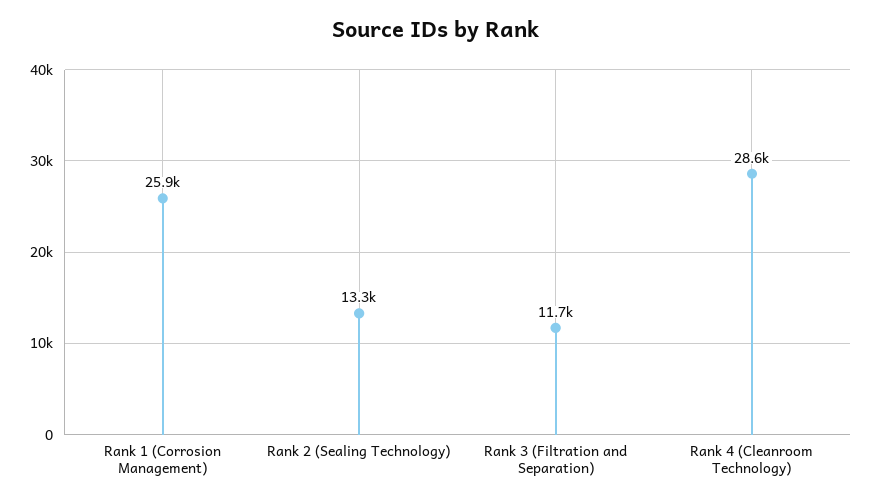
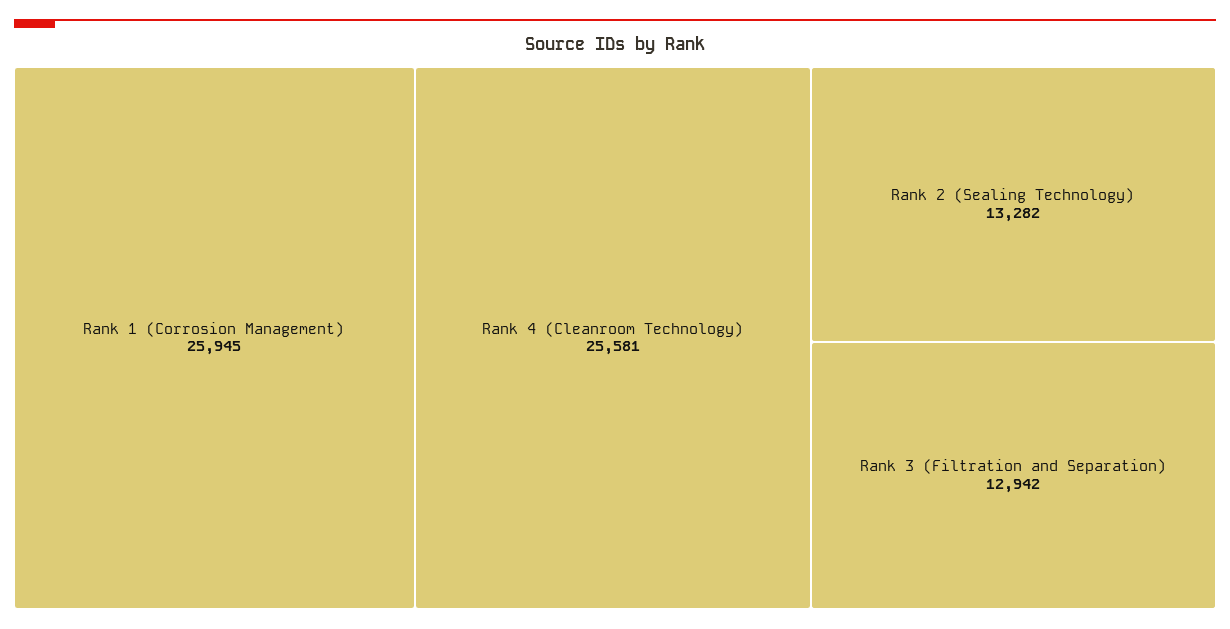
  {
    "Rank 1 (Corrosion Management)": 25945,
    "Rank 2 (Sealing Technology)": 13282,
-   "Rank 3 (Filtration and Separation)": 11700,
+   "Rank 3 (Filtration and Separation)": 12942,
-   "Rank 4 (Cleanroom Technology)": 28600
+   "Rank 4 (Cleanroom Technology)": 25581
  }

